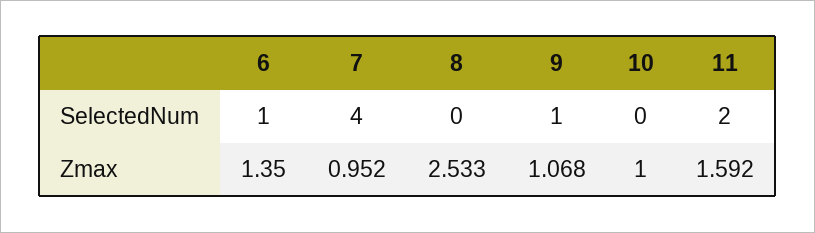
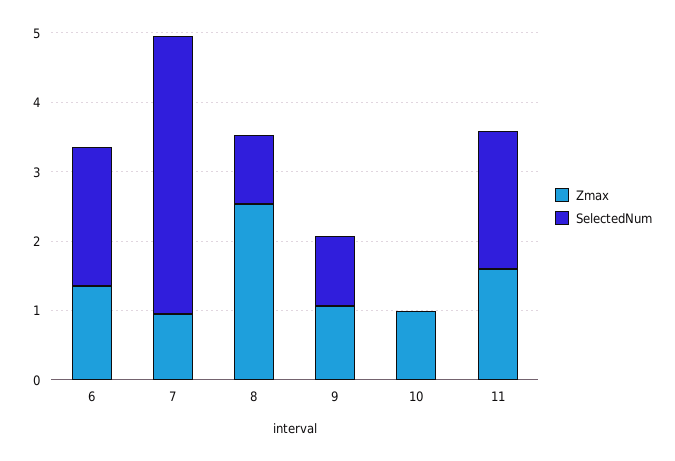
  {
    "SelectedNum": {
-     "6": 1,
+     "6": 2,
      "7": 4,
-     "8": 0,
+     "8": 1,
      "9": 1,
      "10": 0,
      "11": 2
    },
    "Zmax": {
      "6": 1.35,
      "7": 0.952,
      "8": 2.533,
      "9": 1.068,
      "10": 1,
      "11": 1.592
    }
  }

